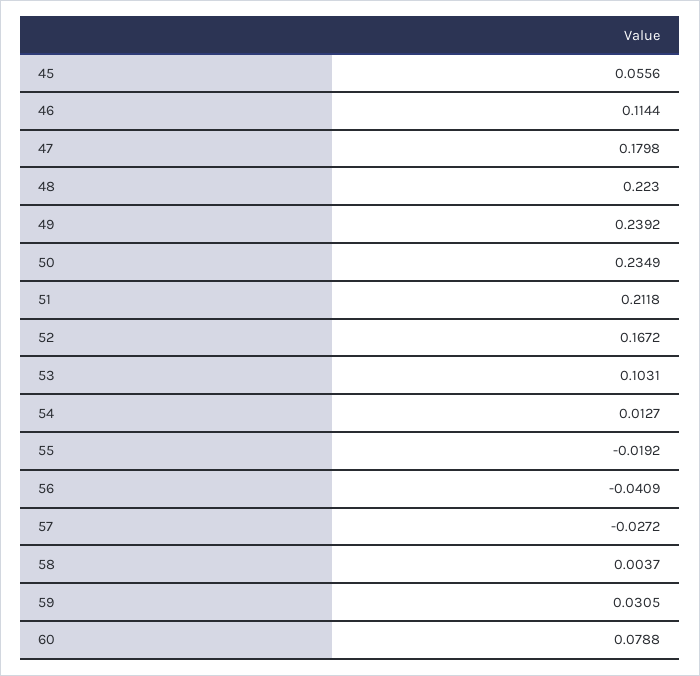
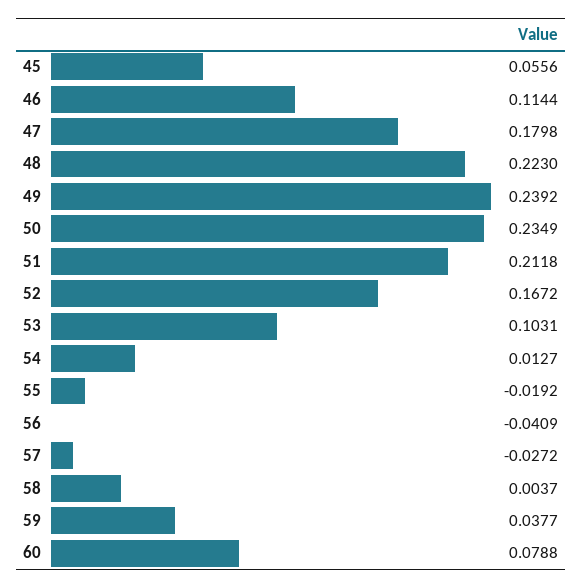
  {
    "45": 0.0556,
    "46": 0.1144,
    "47": 0.1798,
    "48": 0.223,
    "49": 0.2392,
    "50": 0.2349,
    "51": 0.2118,
    "52": 0.1672,
    "53": 0.1031,
    "54": 0.0127,
    "55": -0.0192,
    "56": -0.0409,
    "57": -0.0272,
    "58": 0.0037,
-   "59": 0.0305,
+   "59": 0.0377,
    "60": 0.0788
  }

